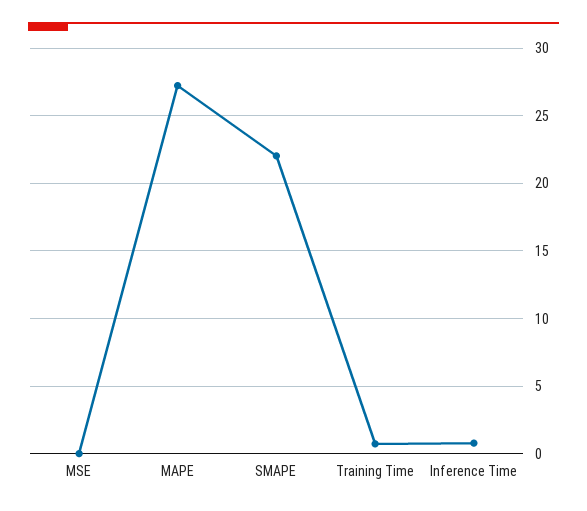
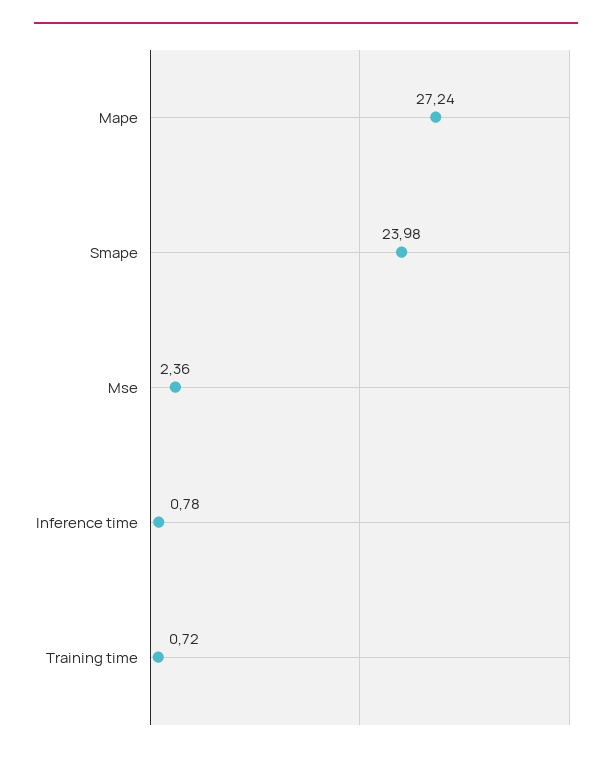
  {
-   "MSE": 0,
+   "MSE": 2.36,
    "MAPE": 27.24,
-   "SMAPE": 22,
+   "SMAPE": 23.98,
    "Training Time": 0.72,
    "Inference Time": 0.78
  }

